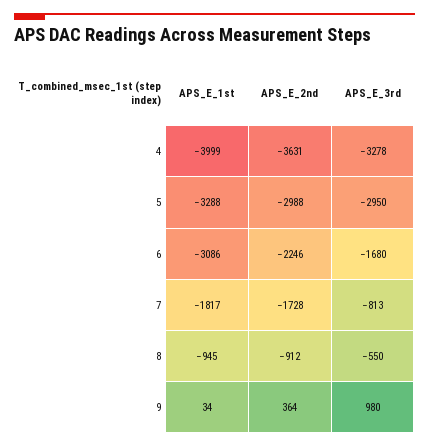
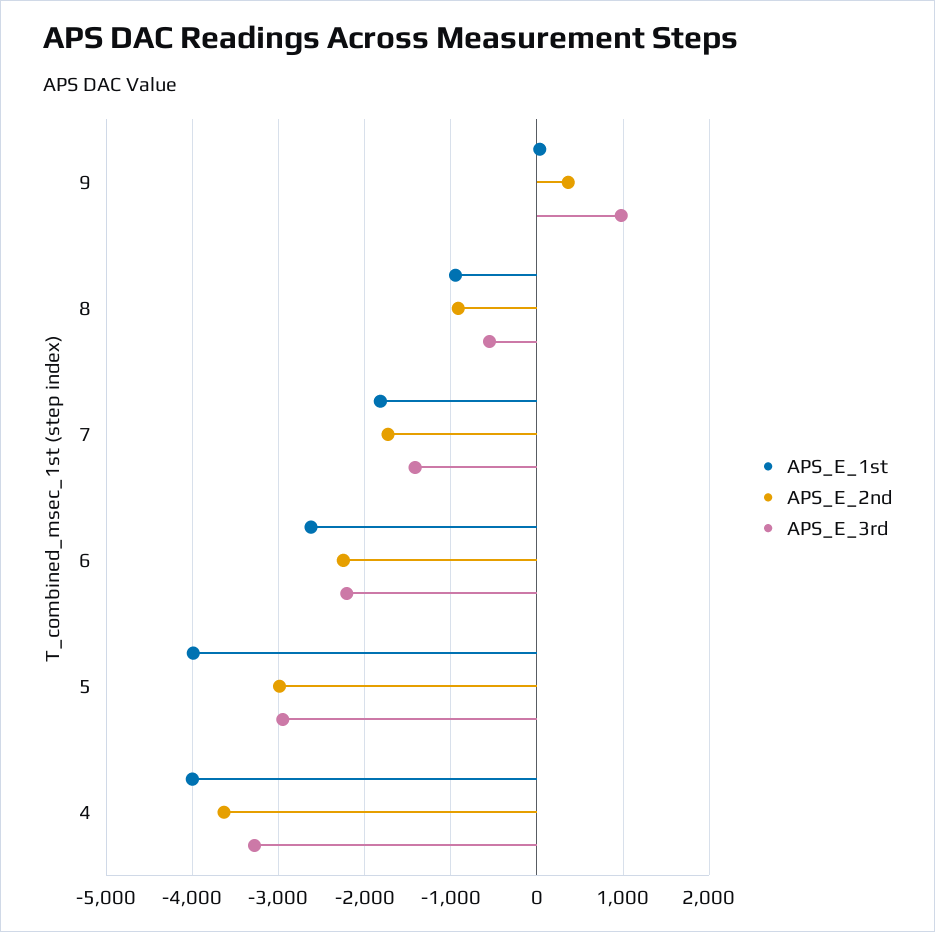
  {
    "APS_E_1st": {
      "4": -3999,
-     "5": -3288,
+     "5": -4000,
-     "6": -3086,
+     "6": -2600,
      "7": -1817,
      "8": -945,
      "9": 34
    },
    "APS_E_2nd": {
      "4": -3631,
      "5": -2988,
      "6": -2246,
      "7": -1728,
      "8": -912,
      "9": 364
    },
    "APS_E_3rd": {
      "4": -3278,
      "5": -2950,
-     "6": -1680,
+     "6": -2200,
-     "7": -813,
+     "7": -1400,
      "8": -550,
      "9": 980
    }
  }

